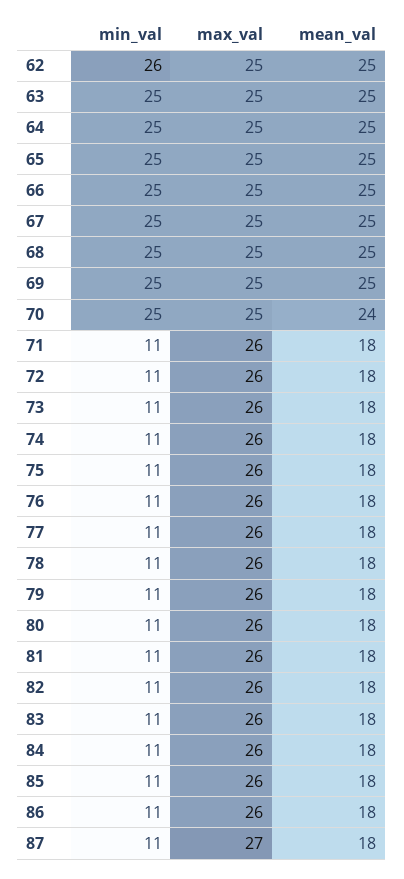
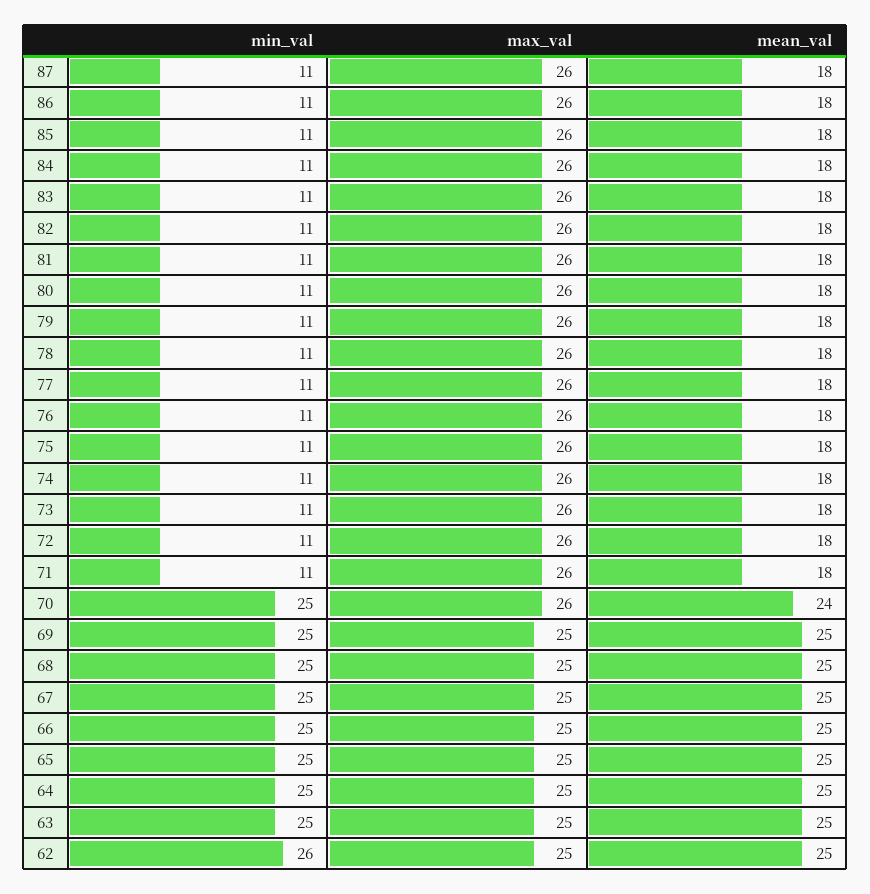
  {
    "min_val": {
      "62": 26,
      "63": 25,
      "64": 25,
      "65": 25,
      "66": 25,
      "67": 25,
      "68": 25,
      "69": 25,
      "70": 25,
      "71": 11,
      "72": 11,
      "73": 11,
      "74": 11,
      "75": 11,
      "76": 11,
      "77": 11,
      "78": 11,
      "79": 11,
      "80": 11,
      "81": 11,
      "82": 11,
      "83": 11,
      "84": 11,
      "85": 11,
      "86": 11,
      "87": 11
    },
    "max_val": {
      "62": 25,
      "63": 25,
      "64": 25,
      "65": 25,
      "66": 25,
      "67": 25,
      "68": 25,
      "69": 25,
-     "70": 25,
+     "70": 26,
      "71": 26,
      "72": 26,
      "73": 26,
      "74": 26,
      "75": 26,
      "76": 26,
      "77": 26,
      "78": 26,
      "79": 26,
      "80": 26,
      "81": 26,
      "82": 26,
      "83": 26,
      "84": 26,
      "85": 26,
      "86": 26,
-     "87": 27
+     "87": 26
    },
    "mean_val": {
      "62": 25,
      "63": 25,
      "64": 25,
      "65": 25,
      "66": 25,
      "67": 25,
      "68": 25,
      "69": 25,
      "70": 24,
      "71": 18,
      "72": 18,
      "73": 18,
      "74": 18,
      "75": 18,
      "76": 18,
      "77": 18,
      "78": 18,
      "79": 18,
      "80": 18,
      "81": 18,
      "82": 18,
      "83": 18,
      "84": 18,
      "85": 18,
      "86": 18,
      "87": 18
    }
  }

